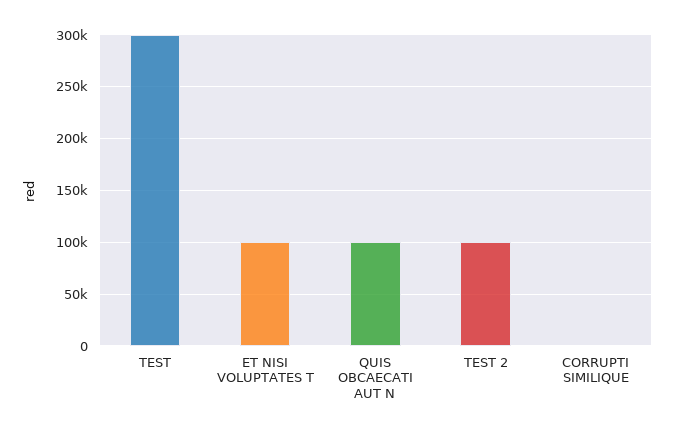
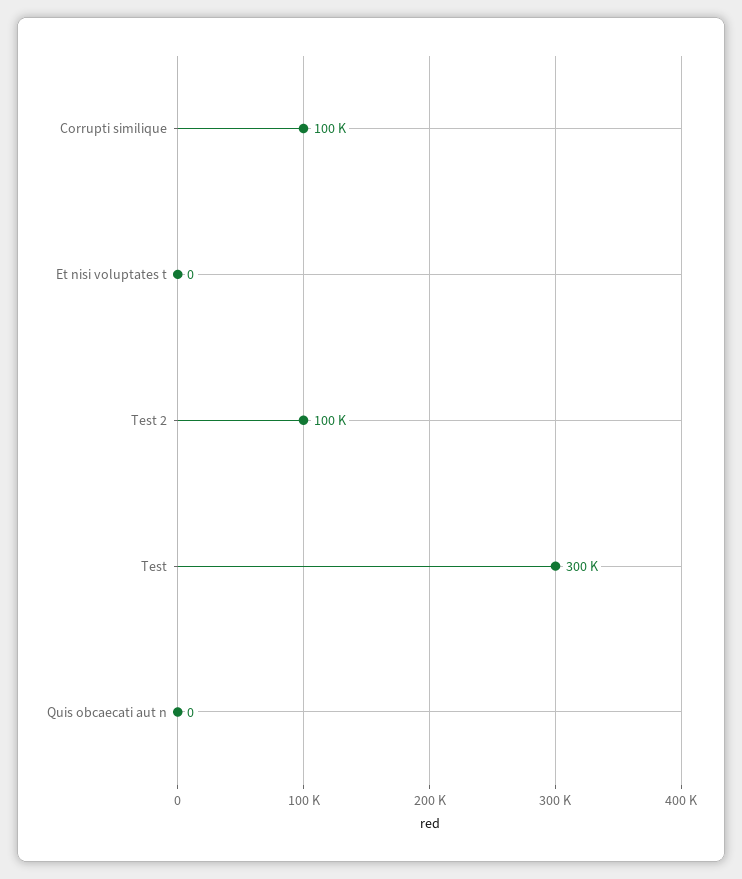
  {
    "TEST": 300000,
-   "ET NISI VOLUPTATES T": 100000,
+   "ET NISI VOLUPTATES T": 0,
-   "QUIS OBCAECATI AUT N": 100000,
+   "QUIS OBCAECATI AUT N": 0,
    "TEST 2": 100000,
-   "CORRUPTI SIMILIQUE": 0
+   "CORRUPTI SIMILIQUE": 100000
  }

